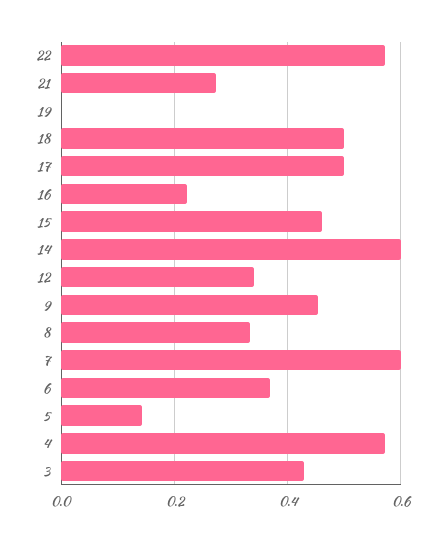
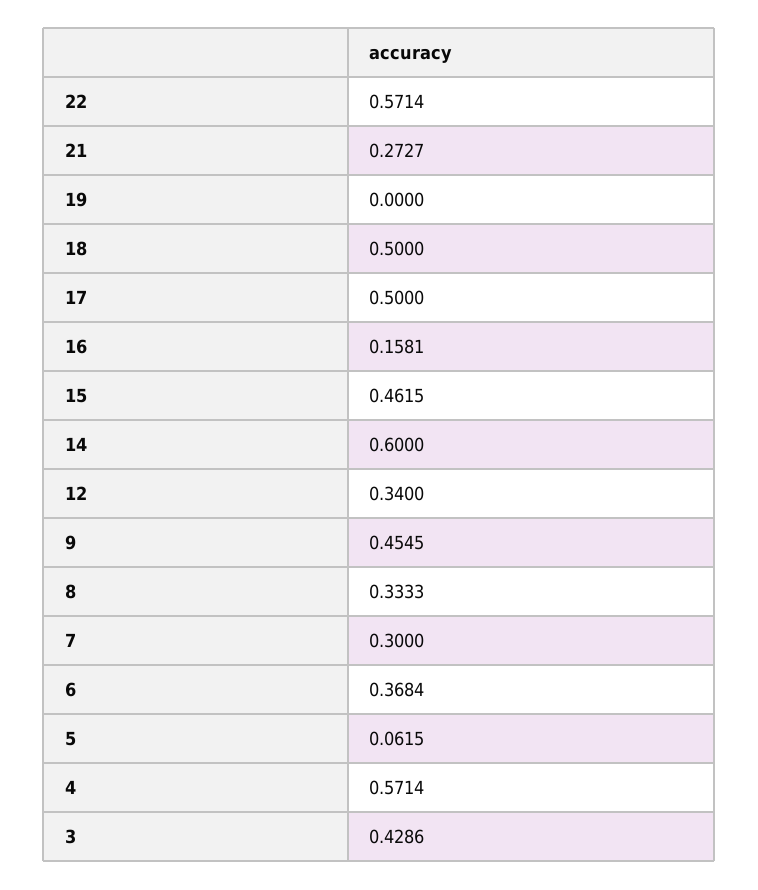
  {
    "22": 0.5714,
    "21": 0.2727,
    "19": 0,
    "18": 0.5,
    "17": 0.5,
-   "16": 0.22,
+   "16": 0.1581,
    "15": 0.4615,
    "14": 0.6,
    "12": 0.34,
    "9": 0.4545,
    "8": 0.3333,
-   "7": 0.6,
+   "7": 0.3,
    "6": 0.3684,
-   "5": 0.14,
+   "5": 0.0615,
    "4": 0.5714,
    "3": 0.4286
  }

